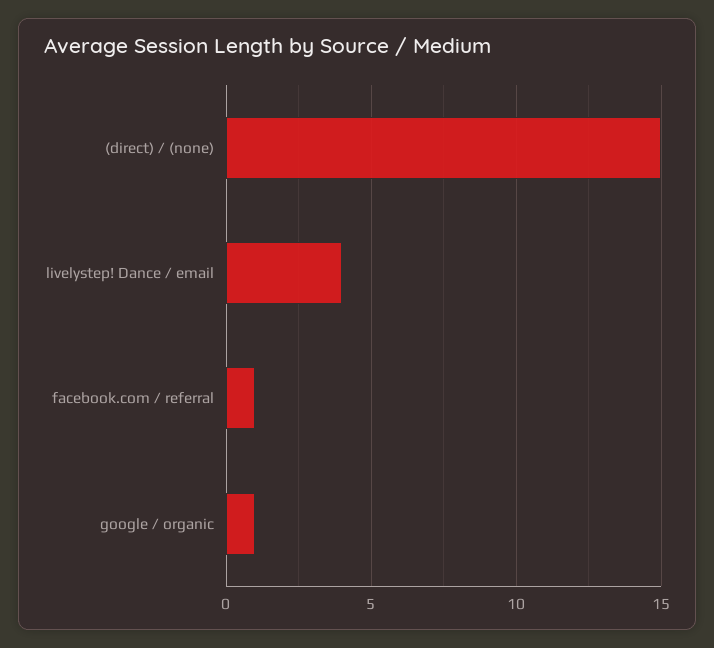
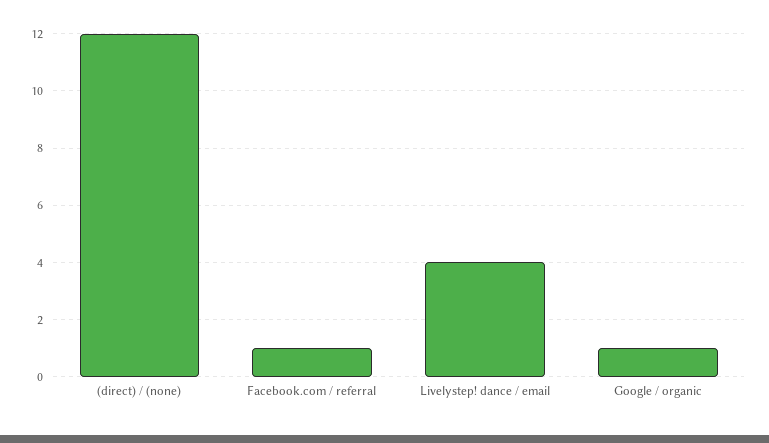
  {
-   "(direct) / (none)": 15,
+   "(direct) / (none)": 12,
    "livelystep! Dance / email": 4,
    "facebook.com / referral": 1,
    "google / organic": 1
  }

